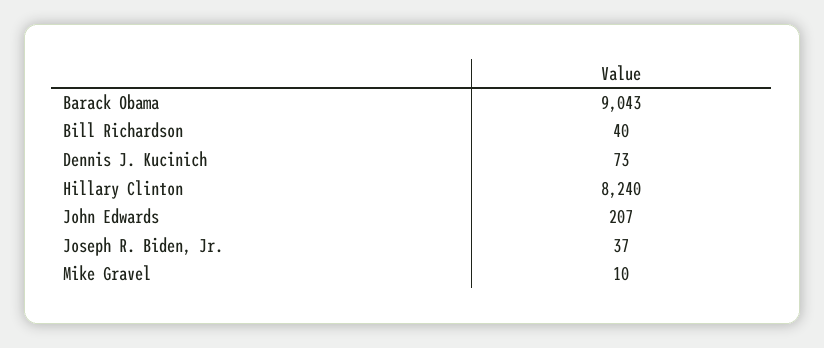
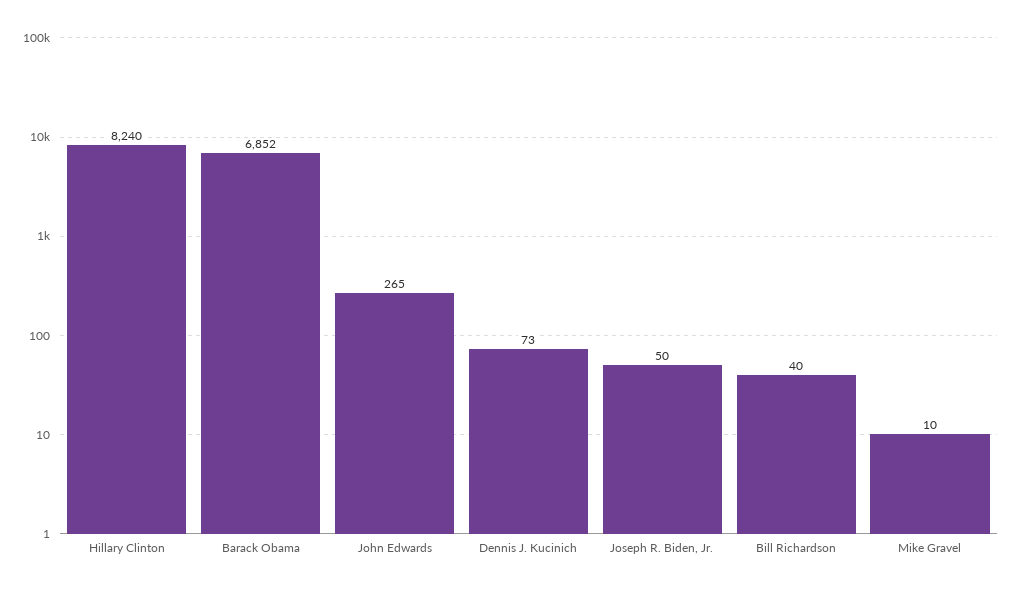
  {
-   "Barack Obama": 9043,
+   "Barack Obama": 6852,
    "Bill Richardson": 40,
    "Dennis J. Kucinich": 73,
    "Hillary Clinton": 8240,
-   "John Edwards": 207,
+   "John Edwards": 265,
-   "Joseph R. Biden, Jr.": 37,
+   "Joseph R. Biden, Jr.": 50,
    "Mike Gravel": 10
  }

